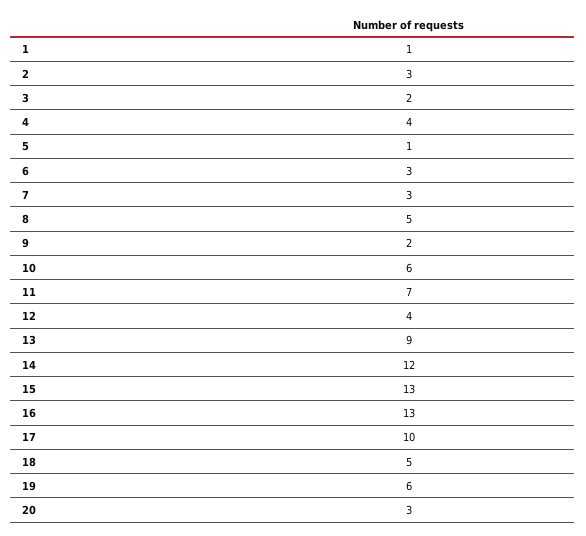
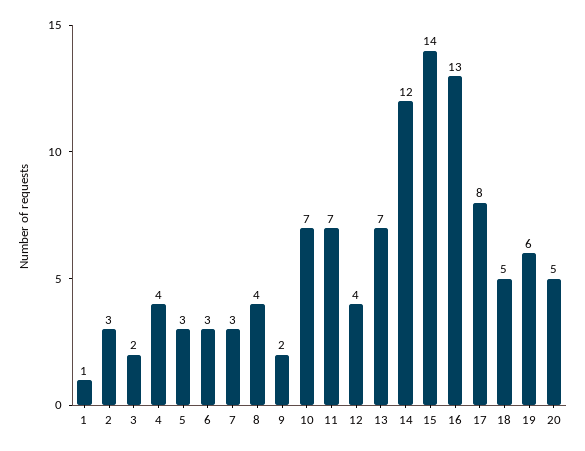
  {
    "1": 1,
    "2": 3,
    "3": 2,
    "4": 4,
-   "5": 1,
+   "5": 3,
    "6": 3,
    "7": 3,
-   "8": 5,
+   "8": 4,
    "9": 2,
-   "10": 6,
+   "10": 7,
    "11": 7,
    "12": 4,
-   "13": 9,
+   "13": 7,
    "14": 12,
-   "15": 13,
+   "15": 14,
    "16": 13,
-   "17": 10,
+   "17": 8,
    "18": 5,
    "19": 6,
-   "20": 3
+   "20": 5
  }

